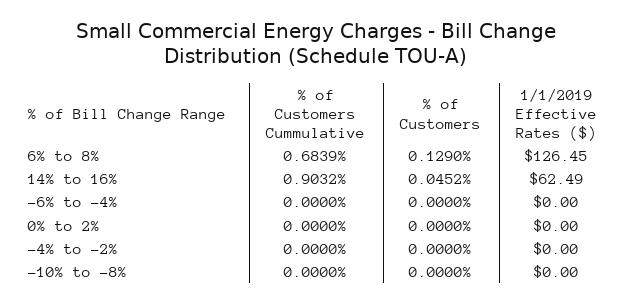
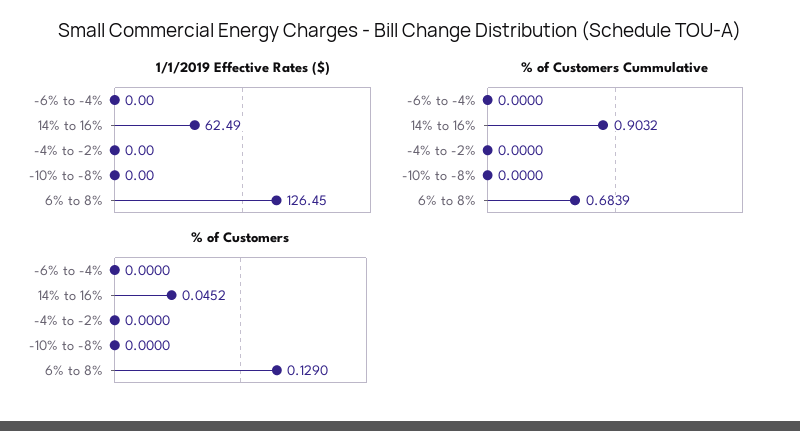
  {
    "% of Customers Cummulative": {
      "6% to 8%": 0.6839,
      "14% to 16%": 0.9032,
      "-6% to -4%": 0,
-     "0% to 2%": 0,
      "-4% to -2%": 0,
      "-10% to -8%": 0
    },
    "% of Customers": {
      "6% to 8%": 0.129,
      "14% to 16%": 0.0452,
      "-6% to -4%": 0,
-     "0% to 2%": 0,
      "-4% to -2%": 0,
      "-10% to -8%": 0
    },
    "1/1/2019 Effective Rates ($)": {
      "6% to 8%": 126.45,
      "14% to 16%": 62.49,
      "-6% to -4%": 0,
-     "0% to 2%": 0,
      "-4% to -2%": 0,
      "-10% to -8%": 0
    }
  }

